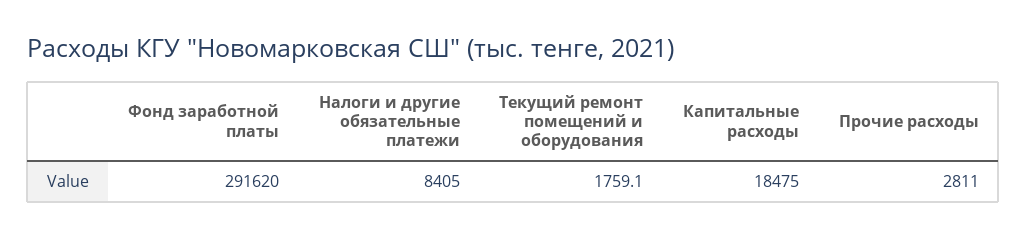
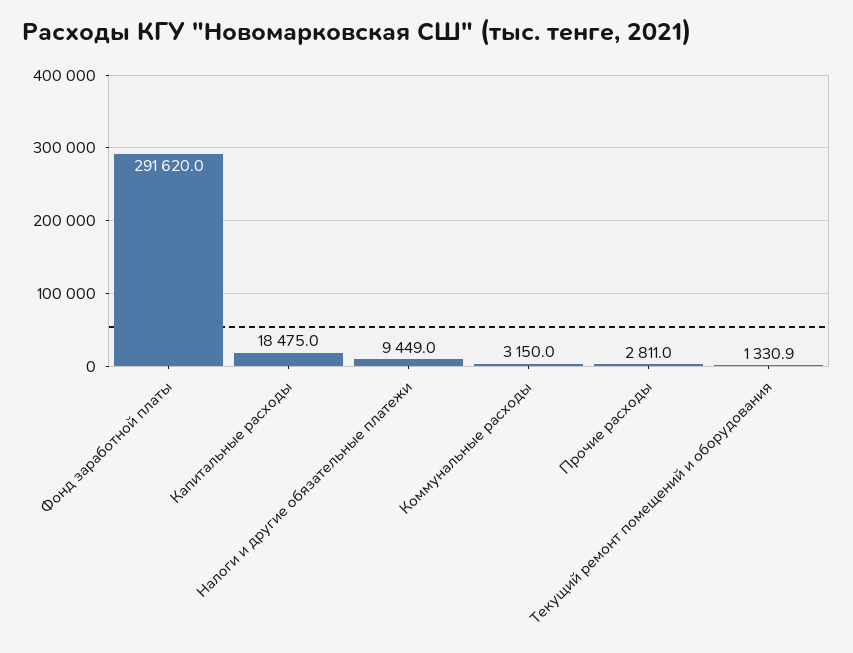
  {
    "Фонд заработной платы": 291620,
-   "Налоги и другие обязательные платежи": 8405,
+   "Налоги и другие обязательные платежи": 9449,
-   "Текущий ремонт помещений и оборудования": 1759.1,
+   "Текущий ремонт помещений и оборудования": 1330.9,
    "Капитальные расходы": 18475,
-   "Прочие расходы": 2811
+   "Прочие расходы": 2811,
+   "Коммунальные расходы": 3150
  }

